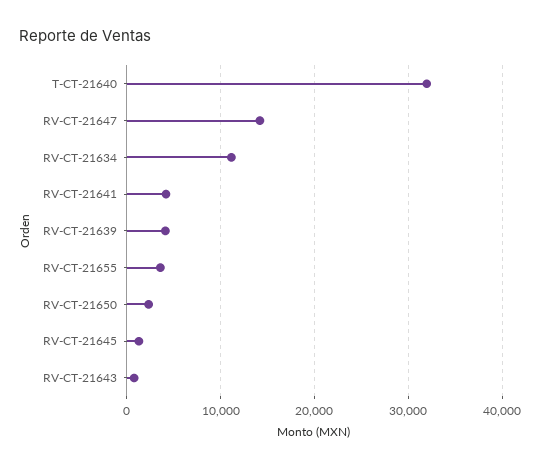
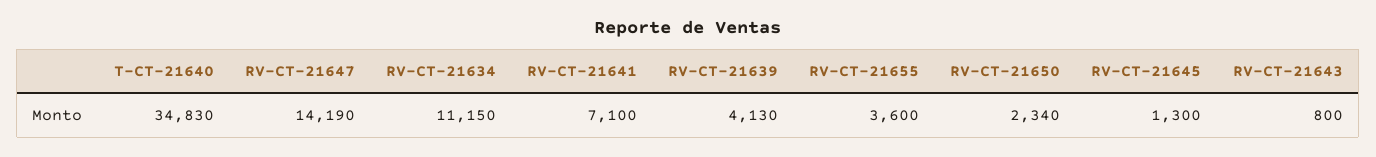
  {
-   "T-CT-21640": 32000,
+   "T-CT-21640": 34830,
    "RV-CT-21647": 14190,
    "RV-CT-21634": 11150,
-   "RV-CT-21641": 4000,
+   "RV-CT-21641": 7100,
    "RV-CT-21639": 4130,
    "RV-CT-21655": 3600,
    "RV-CT-21650": 2340,
    "RV-CT-21645": 1300,
    "RV-CT-21643": 800
  }

